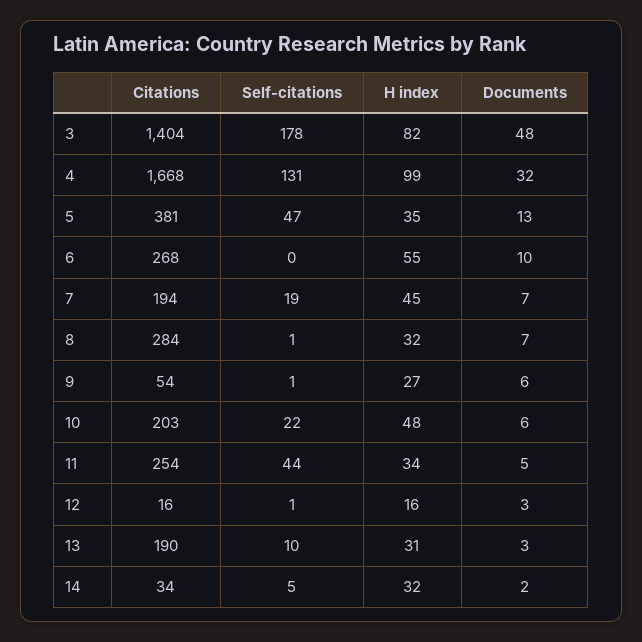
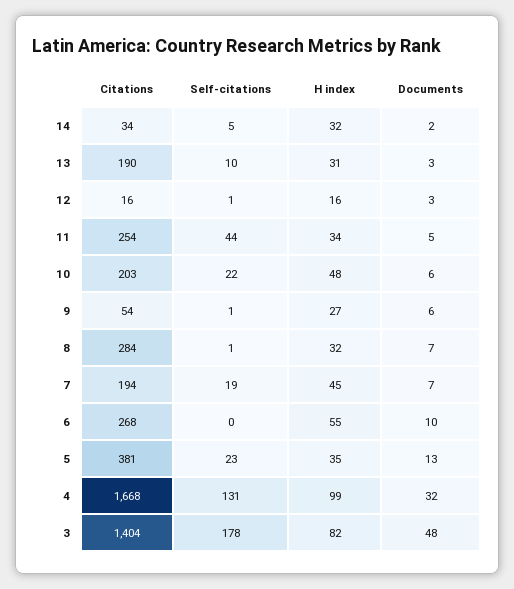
  {
    "Citations": {
      "3": 1404,
      "4": 1668,
      "5": 381,
      "6": 268,
      "7": 194,
      "8": 284,
      "9": 54,
      "10": 203,
      "11": 254,
      "12": 16,
      "13": 190,
      "14": 34
    },
    "Self-citations": {
      "3": 178,
      "4": 131,
-     "5": 47,
+     "5": 23,
      "6": 0,
      "7": 19,
      "8": 1,
      "9": 1,
      "10": 22,
      "11": 44,
      "12": 1,
      "13": 10,
      "14": 5
    },
    "H index": {
      "3": 82,
      "4": 99,
      "5": 35,
      "6": 55,
      "7": 45,
      "8": 32,
      "9": 27,
      "10": 48,
      "11": 34,
      "12": 16,
      "13": 31,
      "14": 32
    },
    "Documents": {
      "3": 48,
      "4": 32,
      "5": 13,
      "6": 10,
      "7": 7,
      "8": 7,
      "9": 6,
      "10": 6,
      "11": 5,
      "12": 3,
      "13": 3,
      "14": 2
    }
  }

